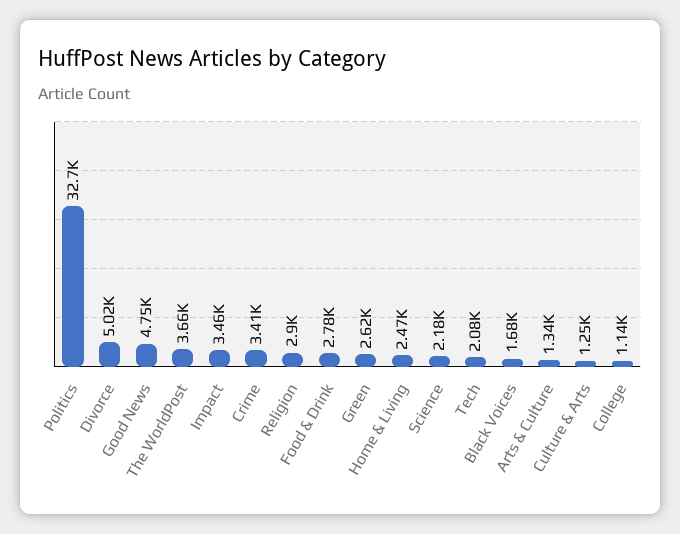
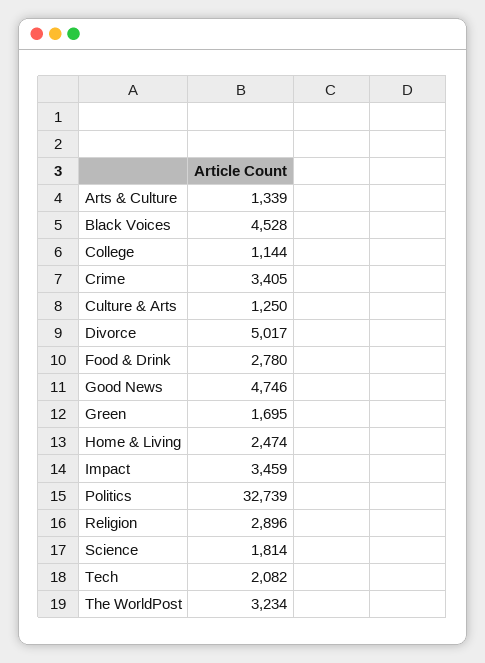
  {
    "Politics": 32739,
    "Divorce": 5017,
    "Good News": 4746,
-   "The WorldPost": 3660,
+   "The WorldPost": 3234,
    "Impact": 3459,
    "Crime": 3405,
    "Religion": 2896,
    "Food & Drink": 2780,
-   "Green": 2620,
+   "Green": 1695,
    "Home & Living": 2474,
-   "Science": 2180,
+   "Science": 1814,
    "Tech": 2082,
-   "Black Voices": 1680,
+   "Black Voices": 4528,
    "Arts & Culture": 1339,
    "Culture & Arts": 1250,
    "College": 1144
  }

